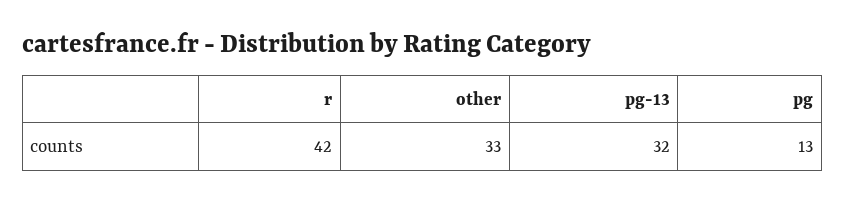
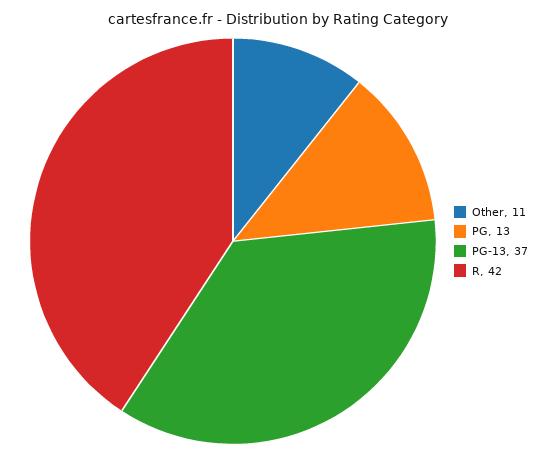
  {
    "r": 42,
-   "other": 33,
+   "other": 11,
-   "pg-13": 32,
+   "pg-13": 37,
    "pg": 13
  }

